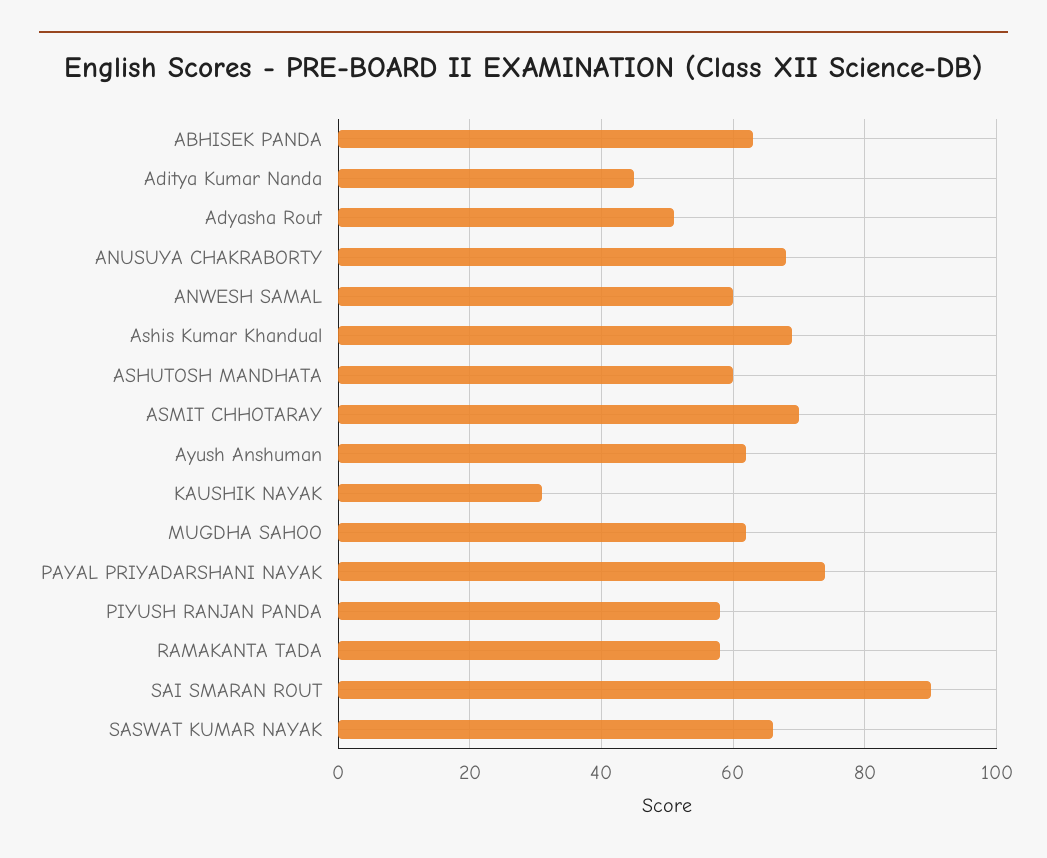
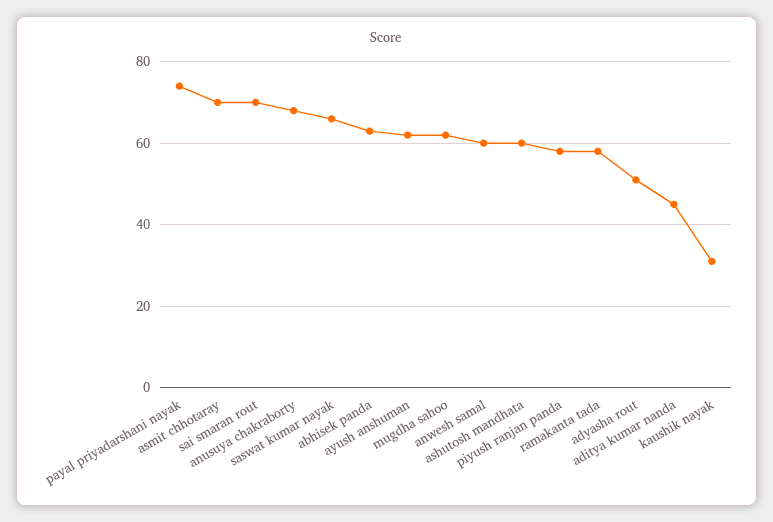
  {
    "ABHISEK PANDA": 65,
    "Aditya Kumar Nanda": 45,
    "Adyasha Rout": 50,
    "ANUSUYA CHAKRABORTY": 70,
    "ANWESH SAMAL": 60,
-   "Ashis Kumar Khandual": 70,
    "ASHUTOSH MANDHATA": 60,
    "ASMIT CHHOTARAY": 70,
    "Ayush Anshuman": 60,
    "KAUSHIK NAYAK": 30,
    "MUGDHA SAHOO": 60,
    "PAYAL PRIYADARSHANI NAYAK": 75,
    "PIYUSH RANJAN PANDA": 60,
    "RAMAKANTA TADA": 60,
-   "SAI SMARAN ROUT": 90,
+   "SAI SMARAN ROUT": 70,
    "SASWAT KUMAR NAYAK": 65
  }

